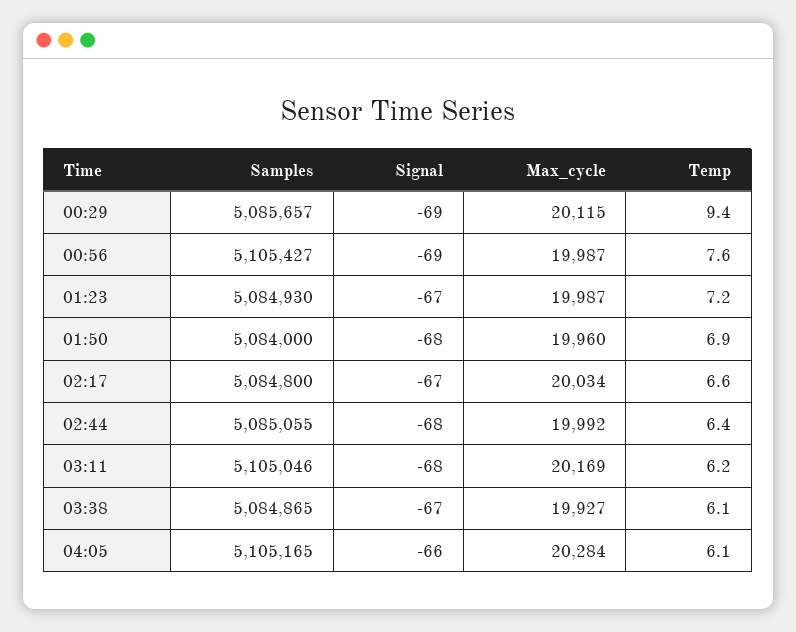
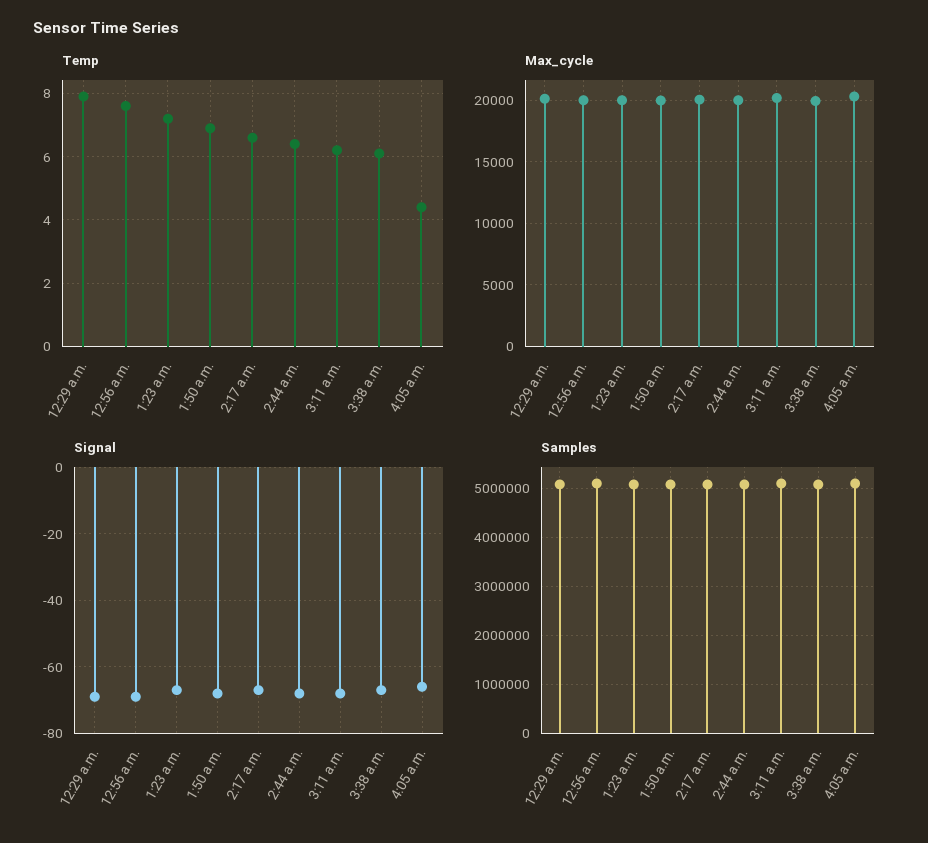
  {
    "Samples": {
      "00:29": 5085657,
      "00:56": 5105427,
      "01:23": 5084930,
      "01:50": 5084000,
      "02:17": 5084800,
      "02:44": 5085055,
      "03:11": 5105046,
      "03:38": 5084865,
      "04:05": 5105165
    },
    "Signal": {
      "00:29": -69,
      "00:56": -69,
      "01:23": -67,
      "01:50": -68,
      "02:17": -67,
      "02:44": -68,
      "03:11": -68,
      "03:38": -67,
      "04:05": -66
    },
    "Max_cycle": {
      "00:29": 20115,
      "00:56": 19987,
      "01:23": 19987,
      "01:50": 19960,
      "02:17": 20034,
      "02:44": 19992,
      "03:11": 20169,
      "03:38": 19927,
      "04:05": 20284
    },
    "Temp": {
-     "00:29": 9.4,
+     "00:29": 8,
      "00:56": 7.6,
      "01:23": 7.2,
      "01:50": 6.9,
      "02:17": 6.6,
      "02:44": 6.4,
      "03:11": 6.2,
      "03:38": 6.1,
-     "04:05": 6.1
+     "04:05": 4.5
    }
  }

